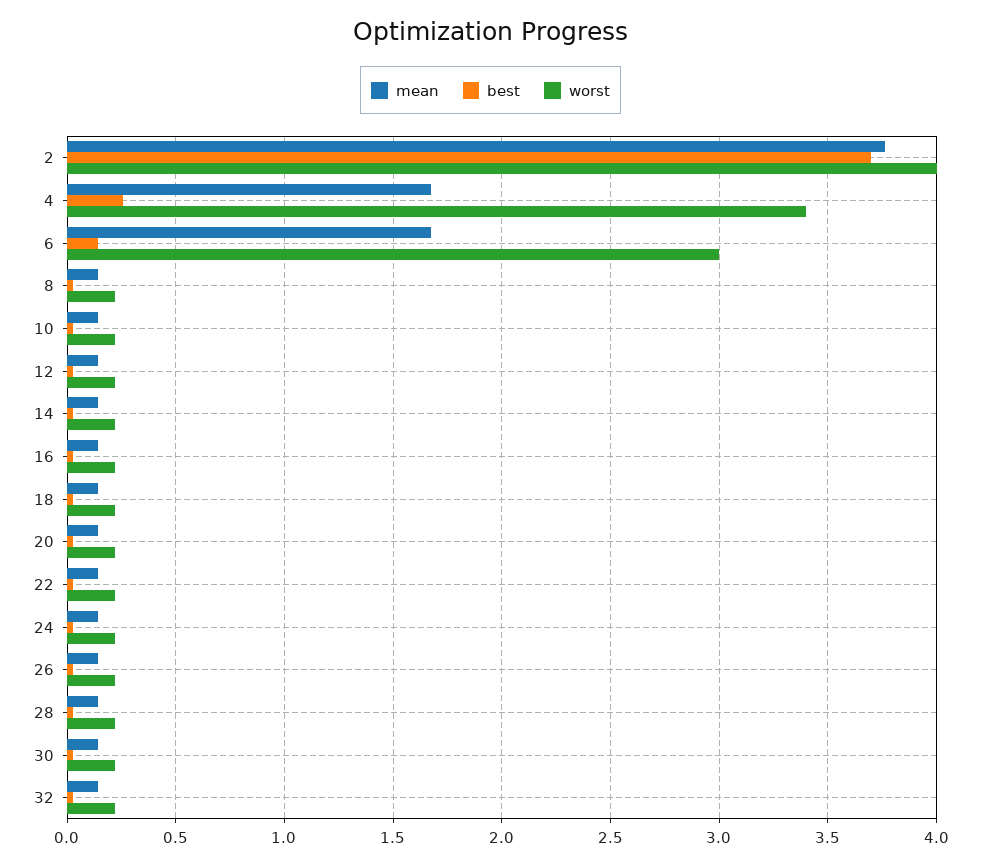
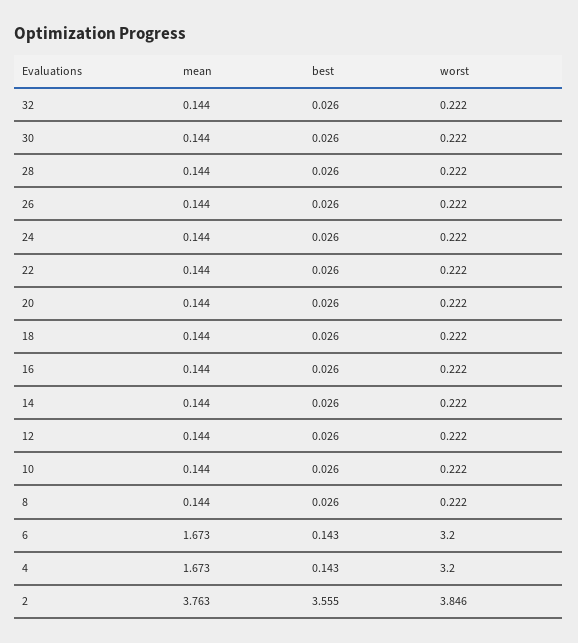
  {
    "mean": {
      "2": 3.763,
      "4": 1.673,
      "6": 1.673,
      "8": 0.144,
      "10": 0.144,
      "12": 0.144,
      "14": 0.144,
      "16": 0.144,
      "18": 0.144,
      "20": 0.144,
      "22": 0.144,
      "24": 0.144,
      "26": 0.144,
      "28": 0.144,
      "30": 0.144,
      "32": 0.144
    },
    "best": {
-     "2": 3.7,
+     "2": 3.555,
-     "4": 0.25,
+     "4": 0.143,
      "6": 0.143,
      "8": 0.026,
      "10": 0.026,
      "12": 0.026,
      "14": 0.026,
      "16": 0.026,
      "18": 0.026,
      "20": 0.026,
      "22": 0.026,
      "24": 0.026,
      "26": 0.026,
      "28": 0.026,
      "30": 0.026,
      "32": 0.026
    },
    "worst": {
-     "2": 4,
+     "2": 3.846,
-     "4": 3.4,
+     "4": 3.2,
-     "6": 3,
+     "6": 3.2,
      "8": 0.222,
      "10": 0.222,
      "12": 0.222,
      "14": 0.222,
      "16": 0.222,
      "18": 0.222,
      "20": 0.222,
      "22": 0.222,
      "24": 0.222,
      "26": 0.222,
      "28": 0.222,
      "30": 0.222,
      "32": 0.222
    }
  }

